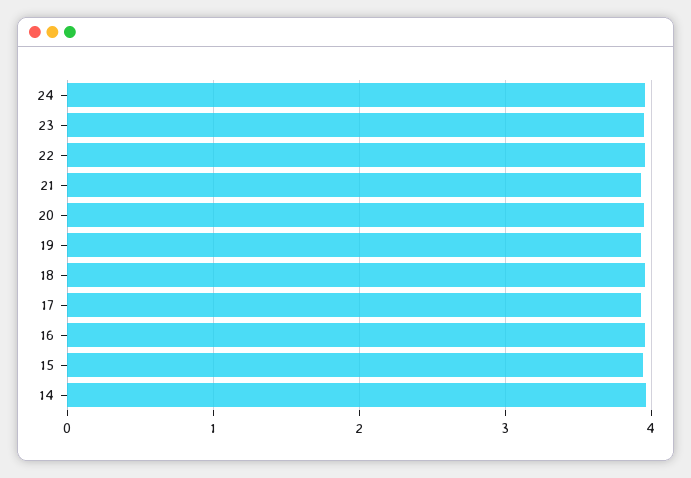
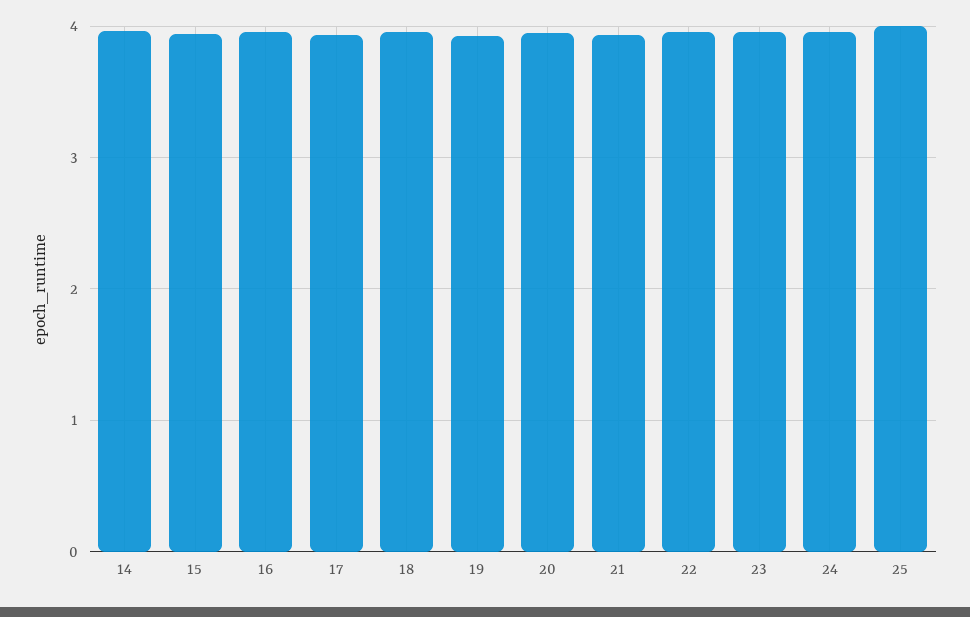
  {
    "24": 4,
    "23": 4,
    "22": 4,
    "21": 3.9,
    "20": 3.9,
    "19": 3.9,
    "18": 4,
    "17": 3.9,
    "16": 4,
    "15": 3.9,
-   "14": 4
+   "14": 4,
+   "25": 4
  }

